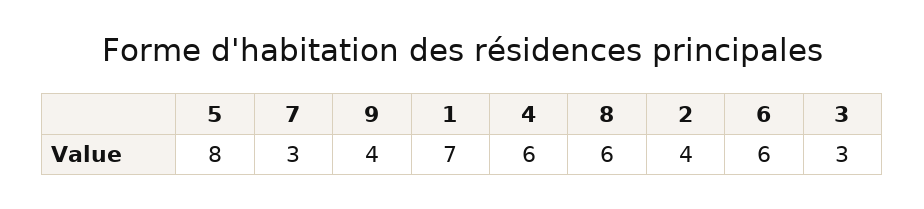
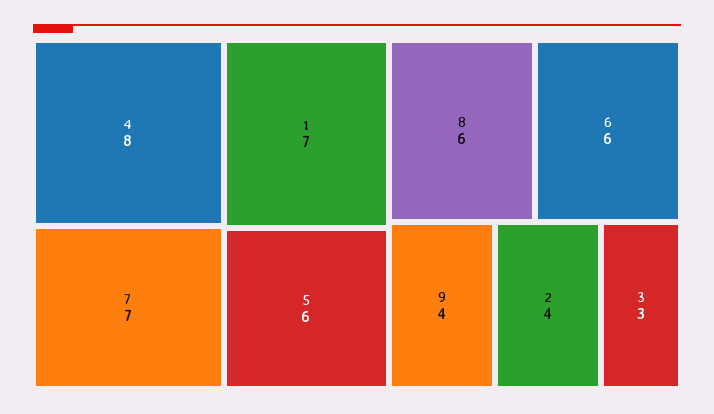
  {
-   "5": 8,
+   "5": 6,
-   "7": 3,
+   "7": 7,
    "9": 4,
    "1": 7,
-   "4": 6,
+   "4": 8,
    "8": 6,
    "2": 4,
    "6": 6,
    "3": 3
  }

